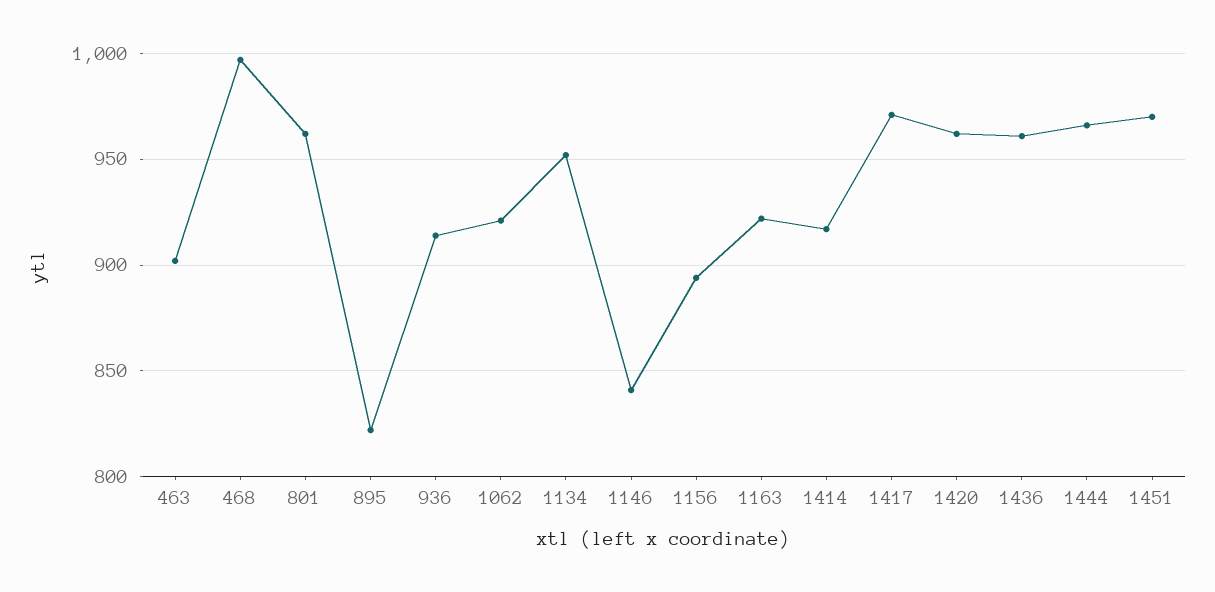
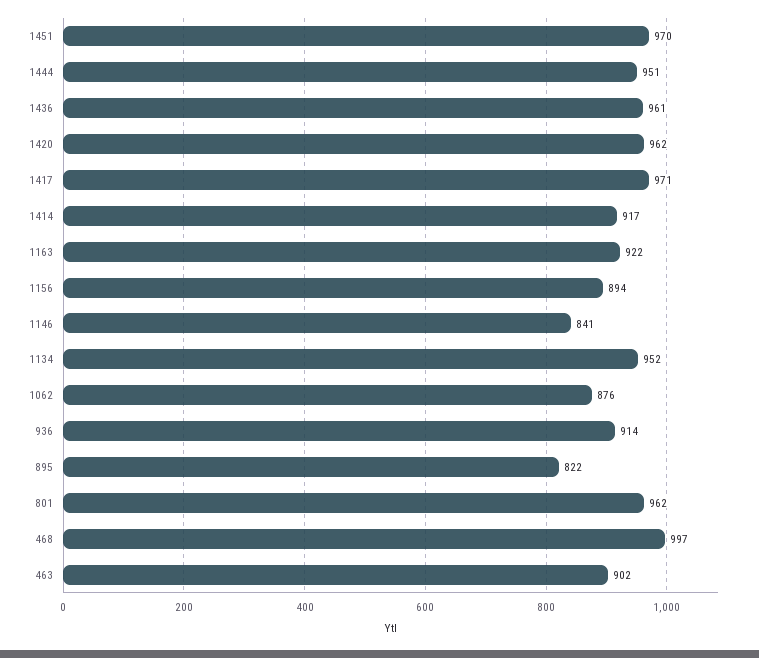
  {
    "463": 902,
    "468": 997,
    "801": 962,
    "895": 822,
    "936": 914,
-   "1062": 920,
+   "1062": 876,
    "1134": 952,
    "1146": 841,
    "1156": 894,
    "1163": 922,
    "1414": 917,
    "1417": 971,
    "1420": 962,
    "1436": 961,
-   "1444": 965,
+   "1444": 951,
    "1451": 970
  }

